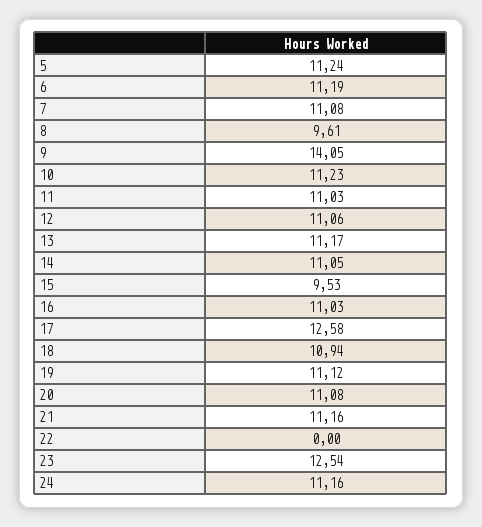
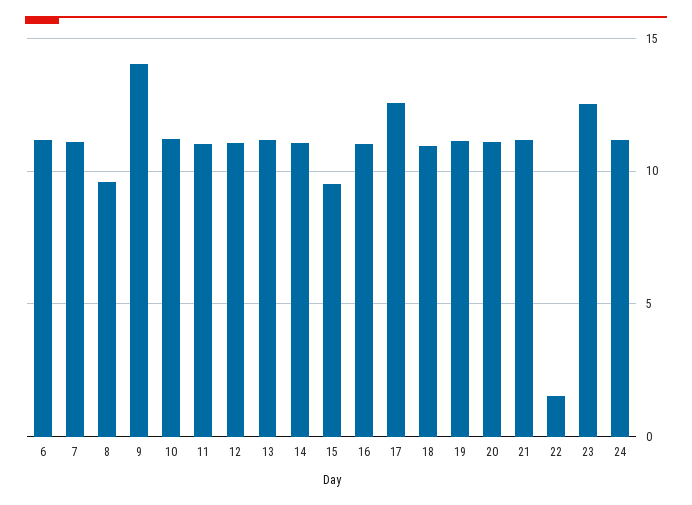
  {
-   "5": 11.24,
    "6": 11.19,
    "7": 11.08,
    "8": 9.61,
    "9": 14.05,
    "10": 11.23,
    "11": 11.03,
    "12": 11.06,
    "13": 11.17,
    "14": 11.05,
    "15": 9.53,
    "16": 11.03,
    "17": 12.58,
    "18": 10.94,
    "19": 11.12,
    "20": 11.08,
    "21": 11.16,
-   "22": 0,
+   "22": 1.5,
    "23": 12.54,
    "24": 11.16
  }

